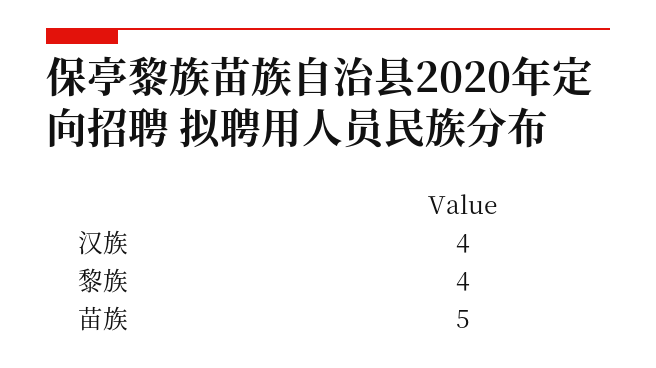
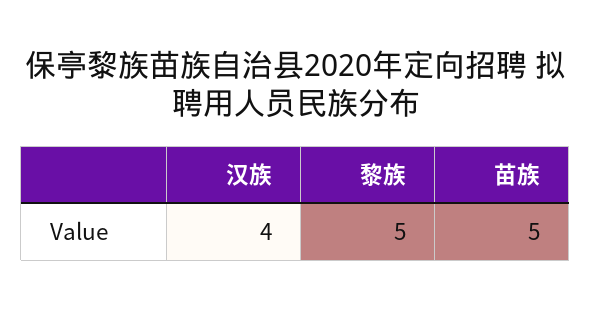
  {
    "汉族": 4,
-   "黎族": 4,
+   "黎族": 5,
    "苗族": 5
  }

